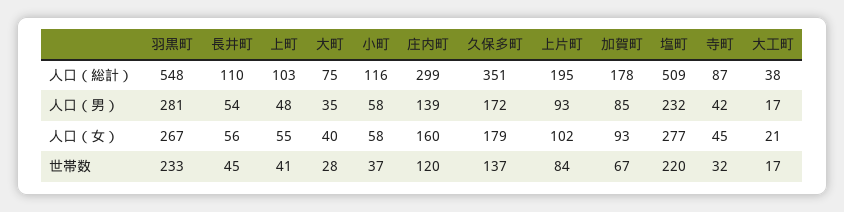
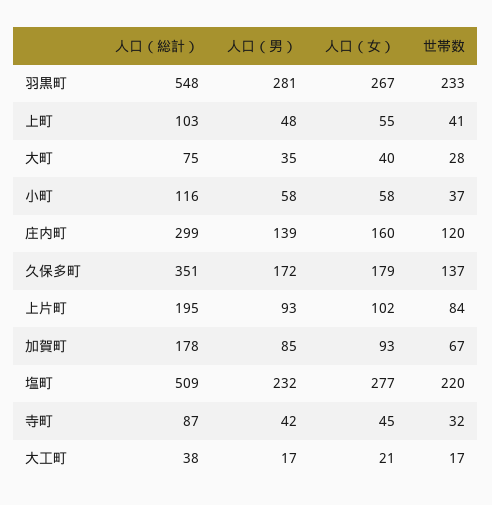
  {
    "羽黒町": {
      "人口（総計）": 548,
      "人口（男）": 281,
      "人口（女）": 267,
      "世帯数": 233
    },
-   "長井町": {
-     "人口（総計）": 110,
-     "人口（男）": 54,
-     "人口（女）": 56,
-     "世帯数": 45
-   },
    "上町": {
      "人口（総計）": 103,
      "人口（男）": 48,
      "人口（女）": 55,
      "世帯数": 41
    },
    "大町": {
      "人口（総計）": 75,
      "人口（男）": 35,
      "人口（女）": 40,
      "世帯数": 28
    },
    "小町": {
      "人口（総計）": 116,
      "人口（男）": 58,
      "人口（女）": 58,
      "世帯数": 37
    },
    "庄内町": {
      "人口（総計）": 299,
      "人口（男）": 139,
      "人口（女）": 160,
      "世帯数": 120
    },
    "久保多町": {
      "人口（総計）": 351,
      "人口（男）": 172,
      "人口（女）": 179,
      "世帯数": 137
    },
    "上片町": {
      "人口（総計）": 195,
      "人口（男）": 93,
      "人口（女）": 102,
      "世帯数": 84
    },
    "加賀町": {
      "人口（総計）": 178,
      "人口（男）": 85,
      "人口（女）": 93,
      "世帯数": 67
    },
    "塩町": {
      "人口（総計）": 509,
      "人口（男）": 232,
      "人口（女）": 277,
      "世帯数": 220
    },
    "寺町": {
      "人口（総計）": 87,
      "人口（男）": 42,
      "人口（女）": 45,
      "世帯数": 32
    },
    "大工町": {
      "人口（総計）": 38,
      "人口（男）": 17,
      "人口（女）": 21,
      "世帯数": 17
    }
  }

